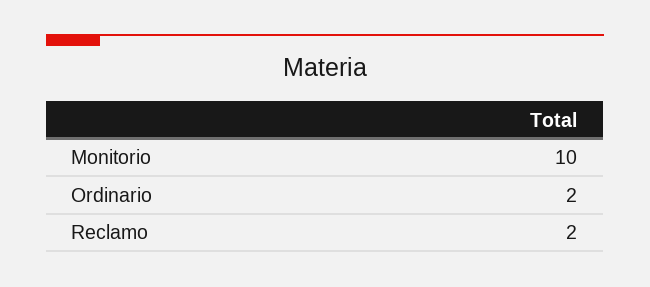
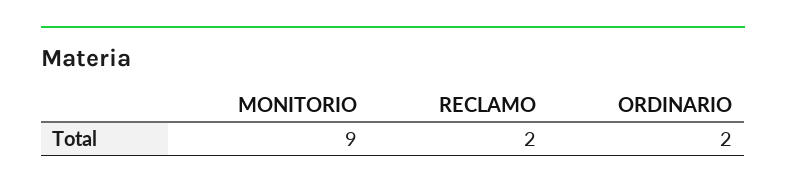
  {
-   "Monitorio": 10,
+   "Monitorio": 9,
    "Ordinario": 2,
    "Reclamo": 2
  }

